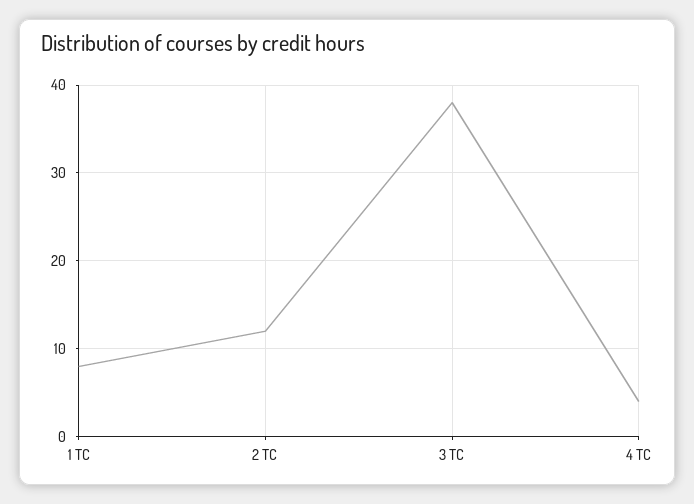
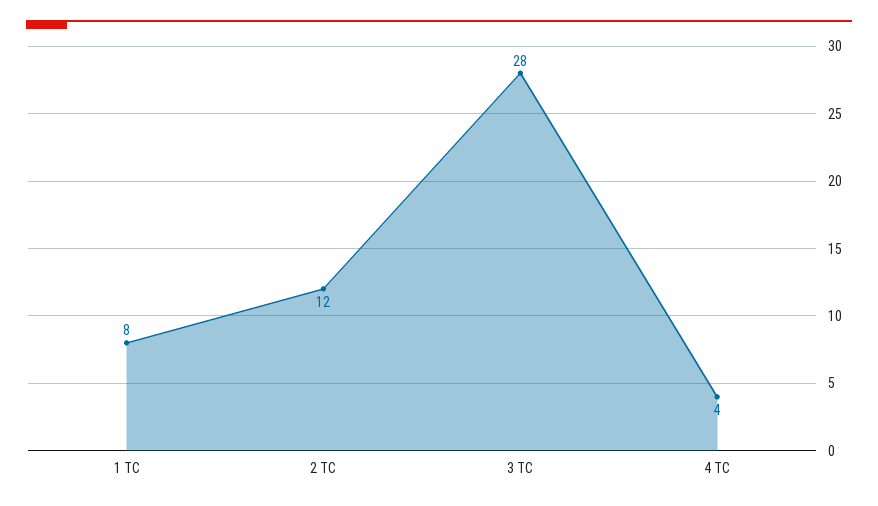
  {
    "1 TC": 8,
    "2 TC": 12,
-   "3 TC": 38,
+   "3 TC": 28,
    "4 TC": 4
  }

